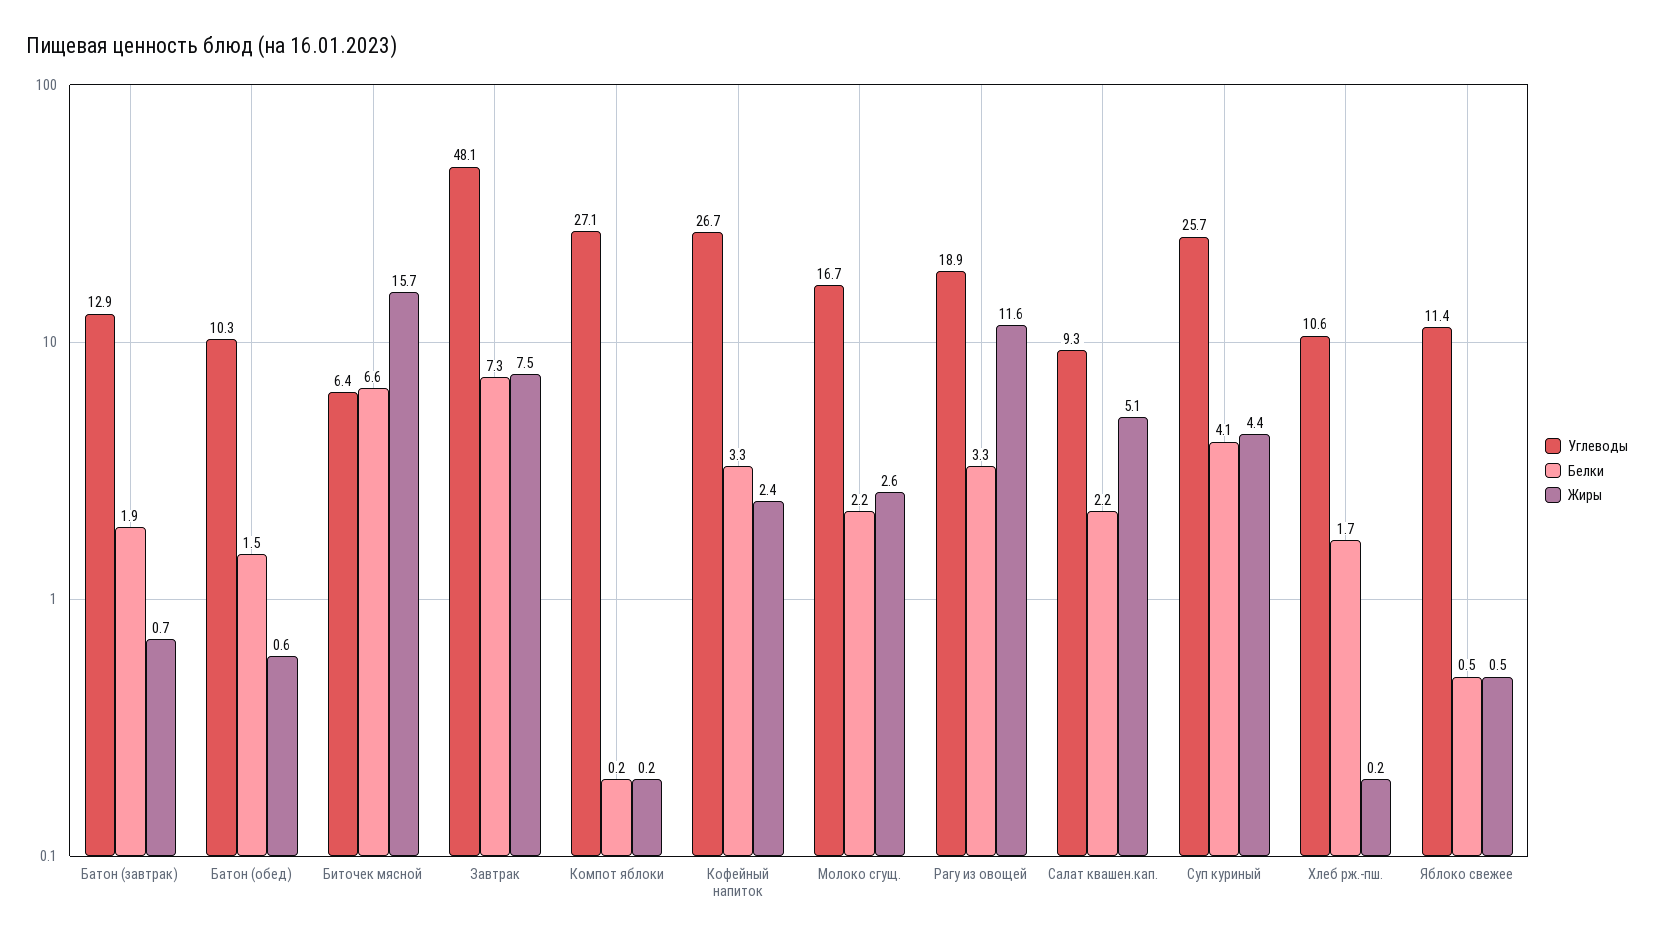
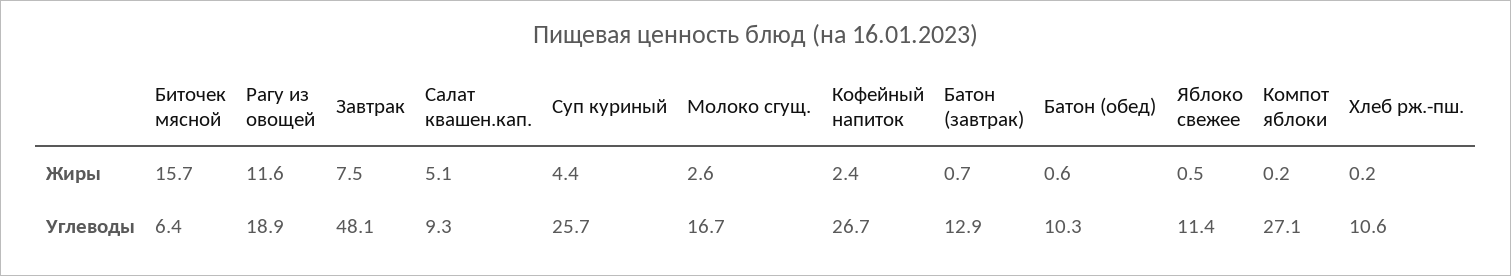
  {
    "Углеводы": {
      "Батон (завтрак)": 12.9,
      "Батон (обед)": 10.3,
      "Биточек мясной": 6.4,
      "Завтрак": 48.1,
      "Компот яблоки": 27.1,
      "Кофейный напиток": 26.7,
      "Молоко сгущ.": 16.7,
      "Рагу из овощей": 18.9,
      "Салат квашен.кап.": 9.3,
      "Суп куриный": 25.7,
      "Хлеб рж.-пш.": 10.6,
      "Яблоко свежее": 11.4
    },
-   "Белки": {
-     "Батон (завтрак)": 1.9,
-     "Батон (обед)": 1.5,
-     "Биточек мясной": 6.6,
-     "Завтрак": 7.3,
-     "Компот яблоки": 0.2,
-     "Кофейный напиток": 3.3,
-     "Молоко сгущ.": 2.2,
-     "Рагу из овощей": 3.3,
-     "Салат квашен.кап.": 2.2,
-     "Суп куриный": 4.1,
-     "Хлеб рж.-пш.": 1.7,
-     "Яблоко свежее": 0.5
-   },
    "Жиры": {
      "Батон (завтрак)": 0.7,
      "Батон (обед)": 0.6,
      "Биточек мясной": 15.7,
      "Завтрак": 7.5,
      "Компот яблоки": 0.2,
      "Кофейный напиток": 2.4,
      "Молоко сгущ.": 2.6,
      "Рагу из овощей": 11.6,
      "Салат квашен.кап.": 5.1,
      "Суп куриный": 4.4,
      "Хлеб рж.-пш.": 0.2,
      "Яблоко свежее": 0.5
    }
  }

